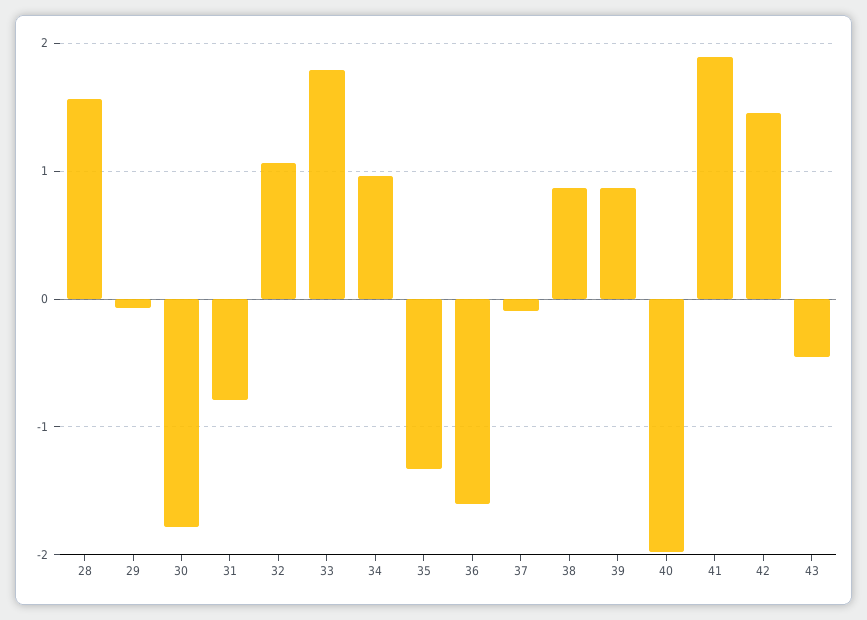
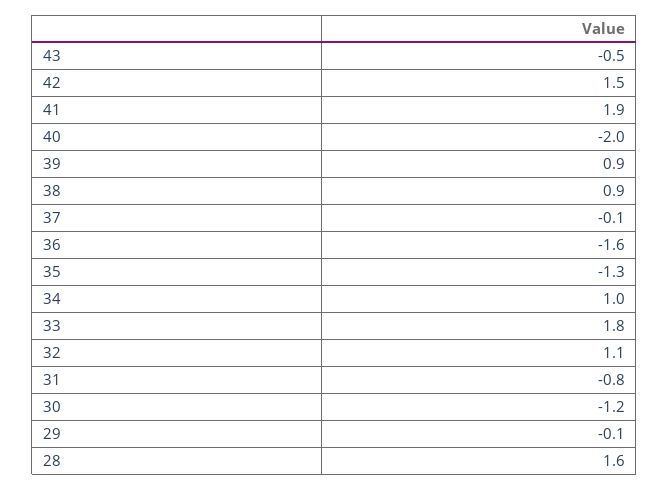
  {
    "28": 1.6,
    "29": -0.1,
-   "30": -1.8,
+   "30": -1.2,
    "31": -0.8,
    "32": 1.1,
    "33": 1.8,
    "34": 1,
    "35": -1.3,
    "36": -1.6,
    "37": -0.1,
    "38": 0.9,
    "39": 0.9,
    "40": -2,
    "41": 1.9,
    "42": 1.5,
    "43": -0.5
  }

